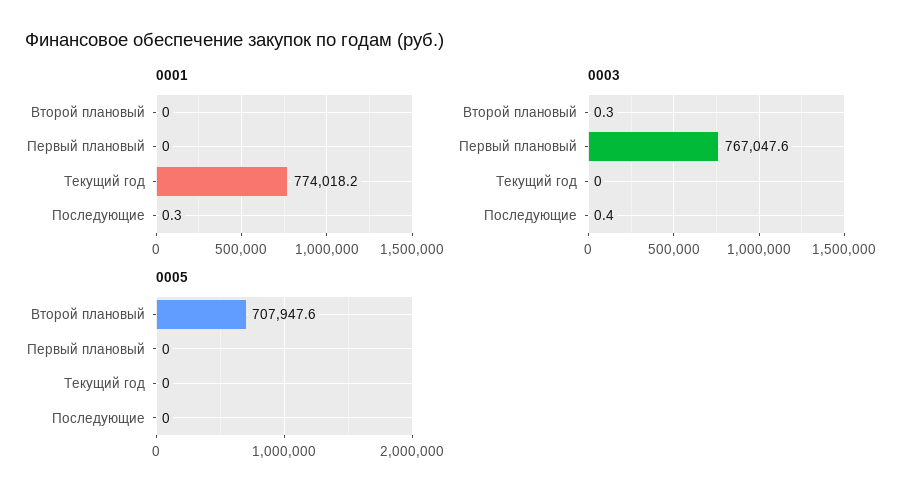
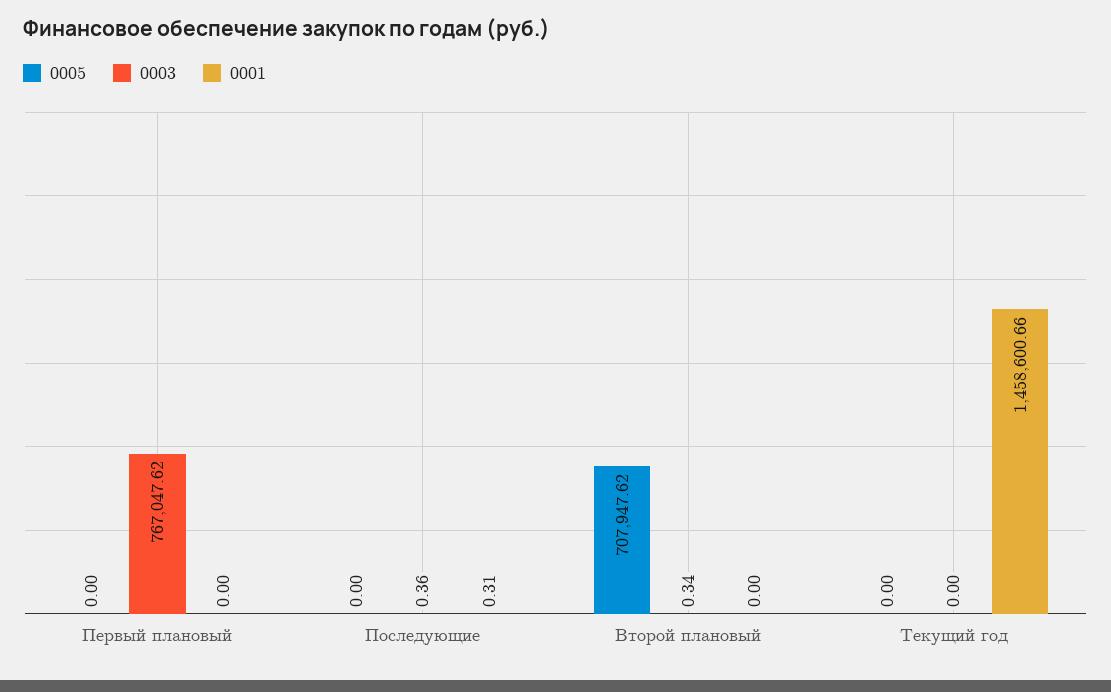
  {
    "0001": {
      "Второй плановый": 0,
      "Первый плановый": 0,
-     "Текущий год": 774018.2,
+     "Текущий год": 1458600.66,
      "Последующие": 0.31
    },
    "0003": {
      "Второй плановый": 0.34,
      "Первый плановый": 767047.62,
      "Текущий год": 0,
      "Последующие": 0.36
    },
    "0005": {
      "Второй плановый": 707947.62,
      "Первый плановый": 0,
      "Текущий год": 0,
      "Последующие": 0
    }
  }

